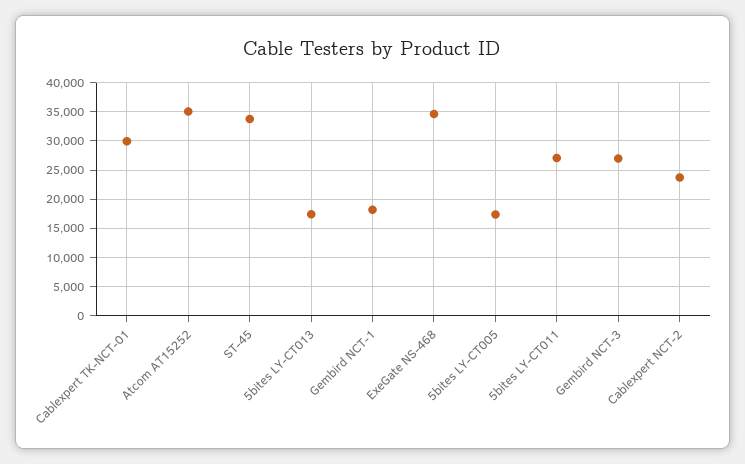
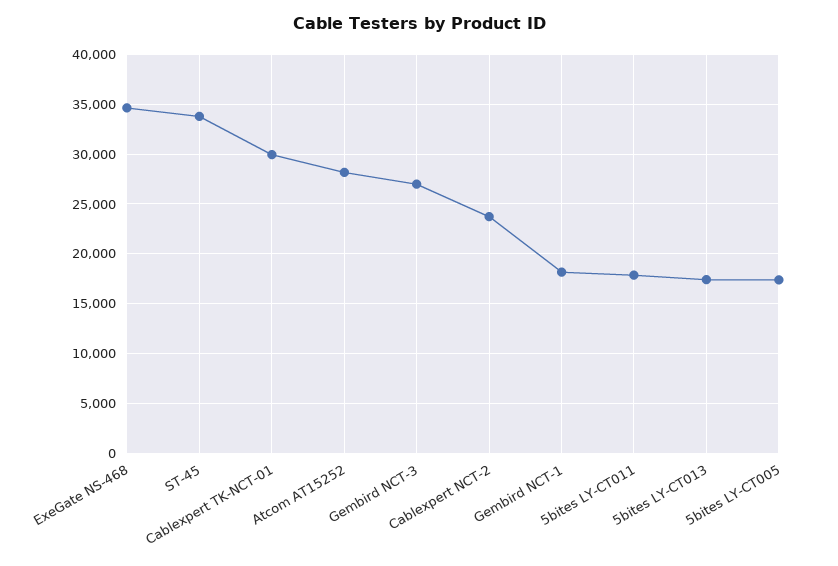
  {
    "Cablexpert TK-NCT-01": 30000,
-   "Atcom AT15252": 35000,
+   "Atcom AT15252": 28000,
    "ST-45": 34000,
    "5bites LY-CT013": 17000,
    "Gembird NCT-1": 18000,
    "ExeGate NS-468": 35000,
    "5bites LY-CT005": 17000,
-   "5bites LY-CT011": 27500,
+   "5bites LY-CT011": 18000,
    "Gembird NCT-3": 27000,
    "Cablexpert NCT-2": 24000
  }

